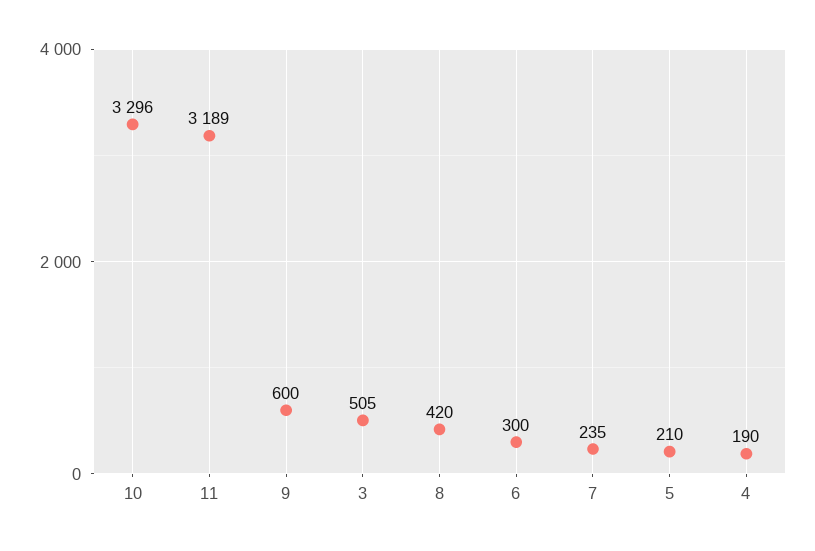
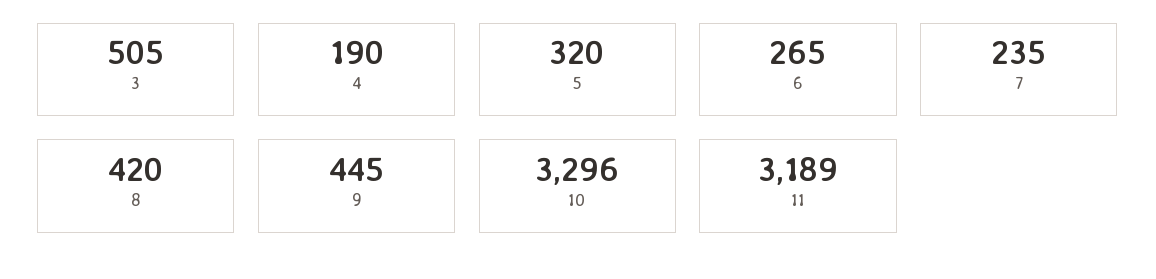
  {
    "10": 3296,
    "11": 3189,
-   "9": 600,
+   "9": 445,
    "3": 505,
    "8": 420,
-   "6": 300,
+   "6": 265,
    "7": 235,
-   "5": 210,
+   "5": 320,
    "4": 190
  }

